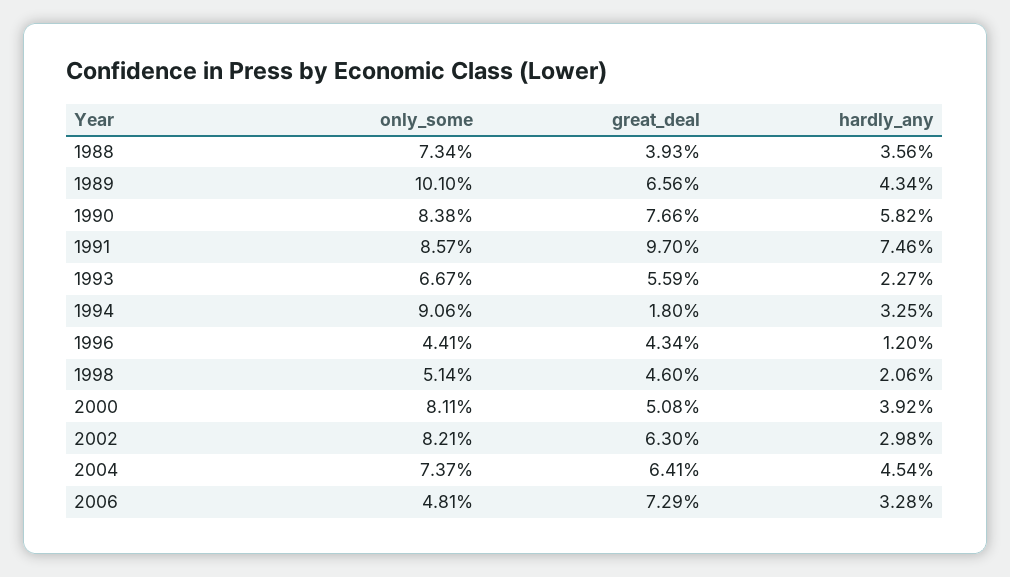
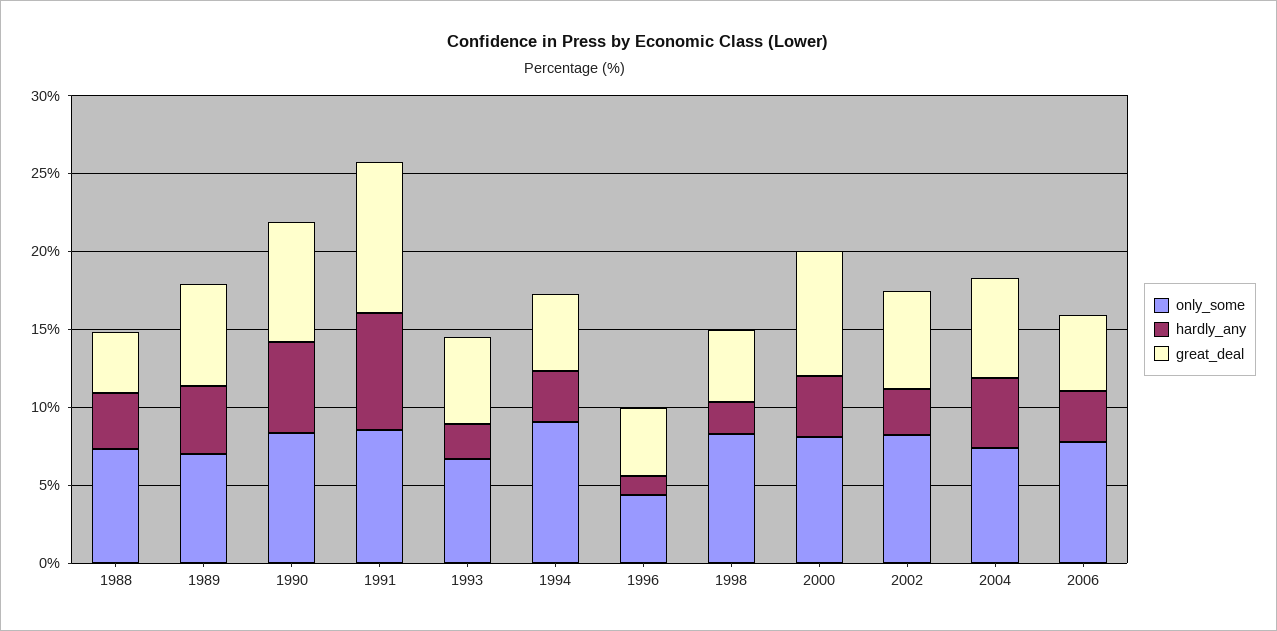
  {
    "only_some": {
      "1988": 7.34,
-     "1989": 10.1,
+     "1989": 7,
      "1990": 8.38,
      "1991": 8.57,
      "1993": 6.67,
      "1994": 9.06,
      "1996": 4.41,
-     "1998": 5.14,
+     "1998": 8,
      "2000": 8.11,
      "2002": 8.21,
      "2004": 7.37,
-     "2006": 4.81
+     "2006": 8
    },
    "great_deal": {
      "1988": 3.93,
      "1989": 6.56,
      "1990": 7.66,
      "1991": 9.7,
      "1993": 5.59,
-     "1994": 1.8,
+     "1994": 5,
      "1996": 4.34,
      "1998": 4.6,
-     "2000": 5.08,
+     "2000": 8,
      "2002": 6.3,
      "2004": 6.41,
-     "2006": 7.29
+     "2006": 5
    },
    "hardly_any": {
      "1988": 3.56,
      "1989": 4.34,
      "1990": 5.82,
      "1991": 7.46,
      "1993": 2.27,
      "1994": 3.25,
      "1996": 1.2,
      "1998": 2.06,
      "2000": 3.92,
      "2002": 2.98,
      "2004": 4.54,
      "2006": 3.28
    }
  }

